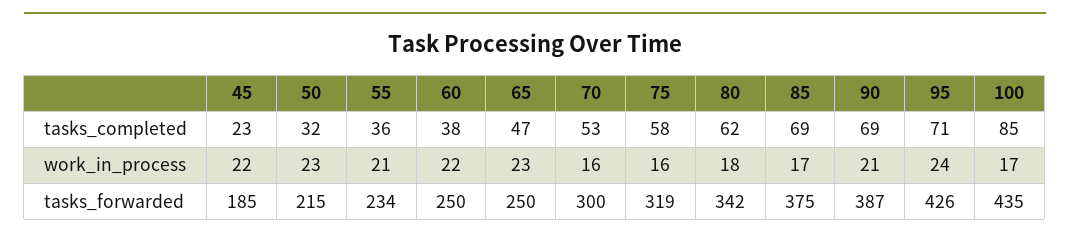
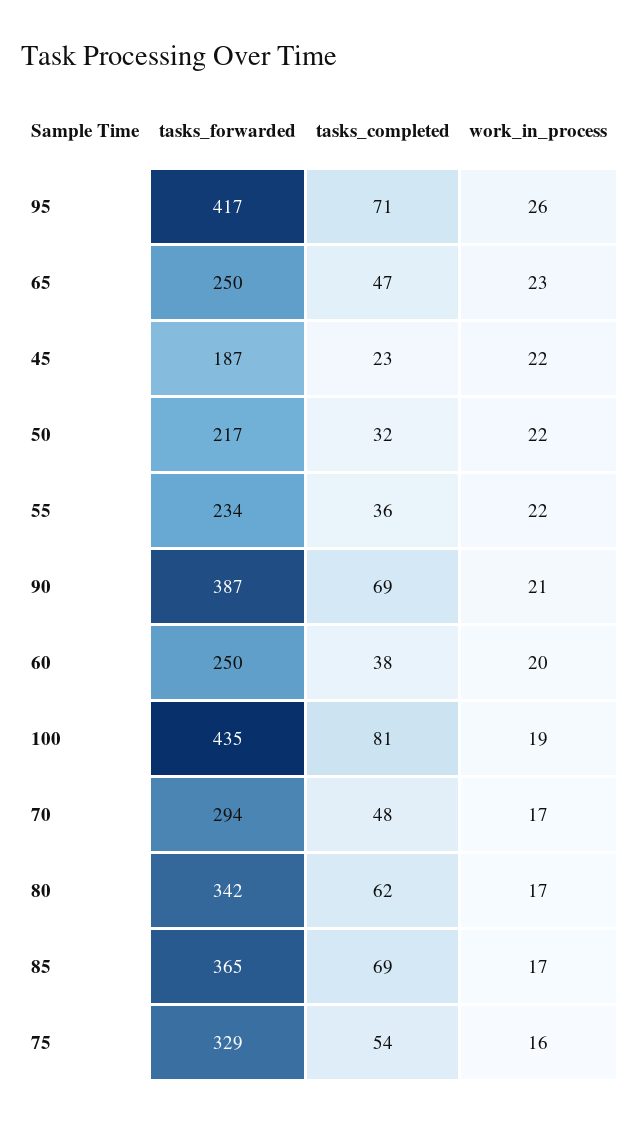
  {
    "45": {
      "tasks_completed": 23,
      "work_in_process": 22,
-     "tasks_forwarded": 185
+     "tasks_forwarded": 187
    },
    "50": {
      "tasks_completed": 32,
-     "work_in_process": 23,
+     "work_in_process": 22,
-     "tasks_forwarded": 215
+     "tasks_forwarded": 217
    },
    "55": {
      "tasks_completed": 36,
-     "work_in_process": 21,
+     "work_in_process": 22,
      "tasks_forwarded": 234
    },
    "60": {
      "tasks_completed": 38,
-     "work_in_process": 22,
+     "work_in_process": 20,
      "tasks_forwarded": 250
    },
    "65": {
      "tasks_completed": 47,
      "work_in_process": 23,
      "tasks_forwarded": 250
    },
    "70": {
-     "tasks_completed": 53,
+     "tasks_completed": 48,
-     "work_in_process": 16,
+     "work_in_process": 17,
-     "tasks_forwarded": 300
+     "tasks_forwarded": 294
    },
    "75": {
-     "tasks_completed": 58,
+     "tasks_completed": 54,
      "work_in_process": 16,
-     "tasks_forwarded": 319
+     "tasks_forwarded": 329
    },
    "80": {
      "tasks_completed": 62,
-     "work_in_process": 18,
+     "work_in_process": 17,
      "tasks_forwarded": 342
    },
    "85": {
      "tasks_completed": 69,
      "work_in_process": 17,
-     "tasks_forwarded": 375
+     "tasks_forwarded": 365
    },
    "90": {
      "tasks_completed": 69,
      "work_in_process": 21,
      "tasks_forwarded": 387
    },
    "95": {
      "tasks_completed": 71,
-     "work_in_process": 24,
+     "work_in_process": 26,
-     "tasks_forwarded": 426
+     "tasks_forwarded": 417
    },
    "100": {
-     "tasks_completed": 85,
+     "tasks_completed": 81,
-     "work_in_process": 17,
+     "work_in_process": 19,
      "tasks_forwarded": 435
    }
  }

